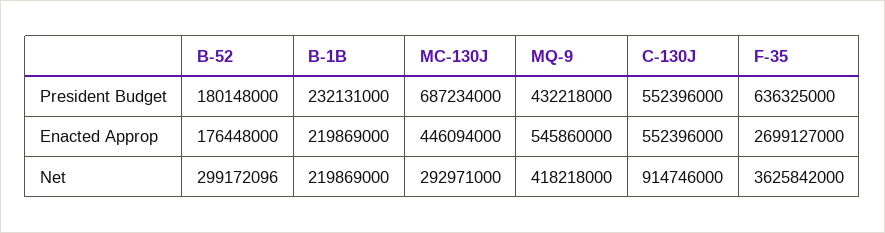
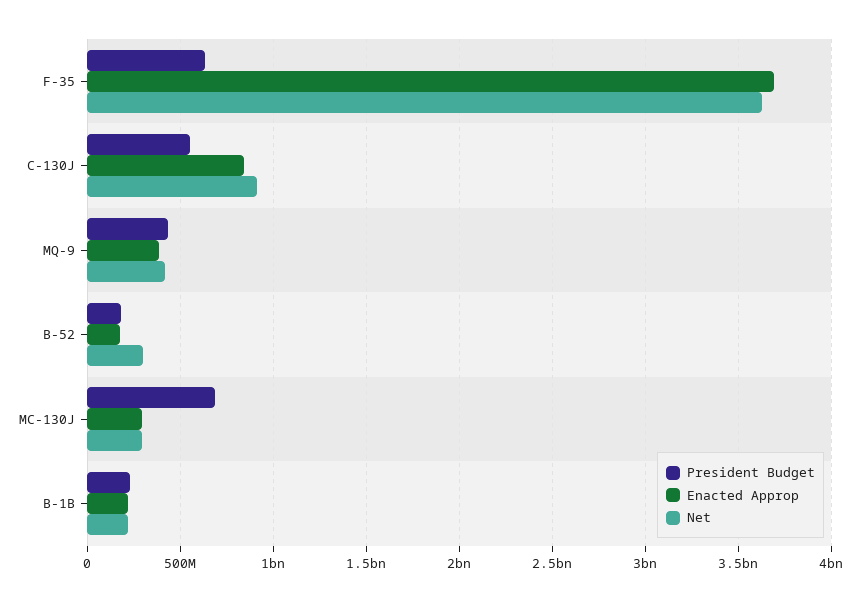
  {
    "President Budget": {
      "B-52": 180148000,
      "B-1B": 232131000,
      "MC-130J": 687234000,
      "MQ-9": 432218000,
      "C-130J": 552396000,
      "F-35": 636325000
    },
    "Enacted Approp": {
      "B-52": 176448000,
      "B-1B": 219869000,
-     "MC-130J": 446094000,
+     "MC-130J": 300000000,
-     "MQ-9": 545860000,
+     "MQ-9": 400000000,
-     "C-130J": 552396000,
+     "C-130J": 850000000,
-     "F-35": 2699127000
+     "F-35": 3700000000
    },
    "Net": {
      "B-52": 299172096,
      "B-1B": 219869000,
      "MC-130J": 292971000,
      "MQ-9": 418218000,
      "C-130J": 914746000,
      "F-35": 3625842000
    }
  }

